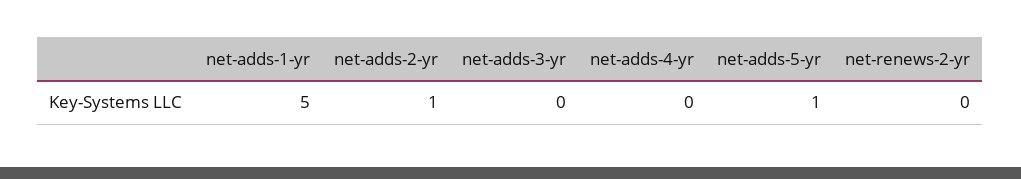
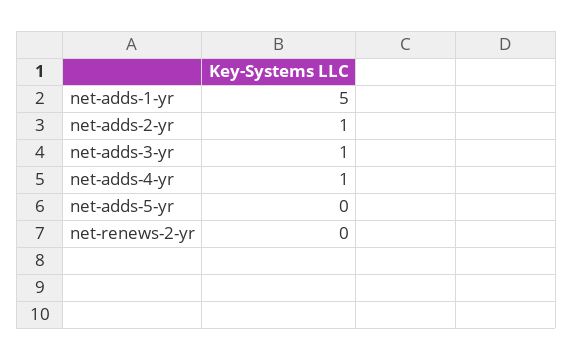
  {
    "net-adds-1-yr": 5,
    "net-adds-2-yr": 1,
-   "net-adds-3-yr": 0,
+   "net-adds-3-yr": 1,
-   "net-adds-4-yr": 0,
+   "net-adds-4-yr": 1,
-   "net-adds-5-yr": 1,
+   "net-adds-5-yr": 0,
    "net-renews-2-yr": 0
  }

